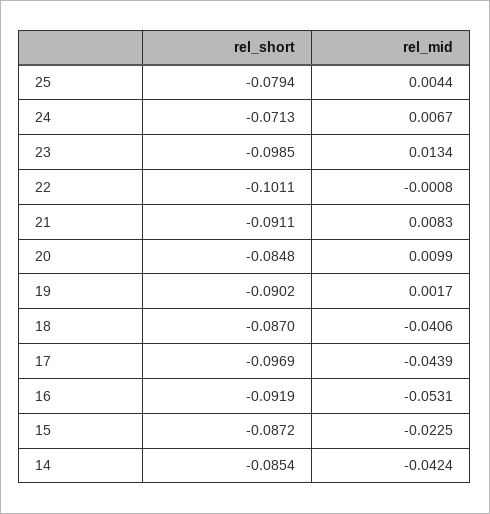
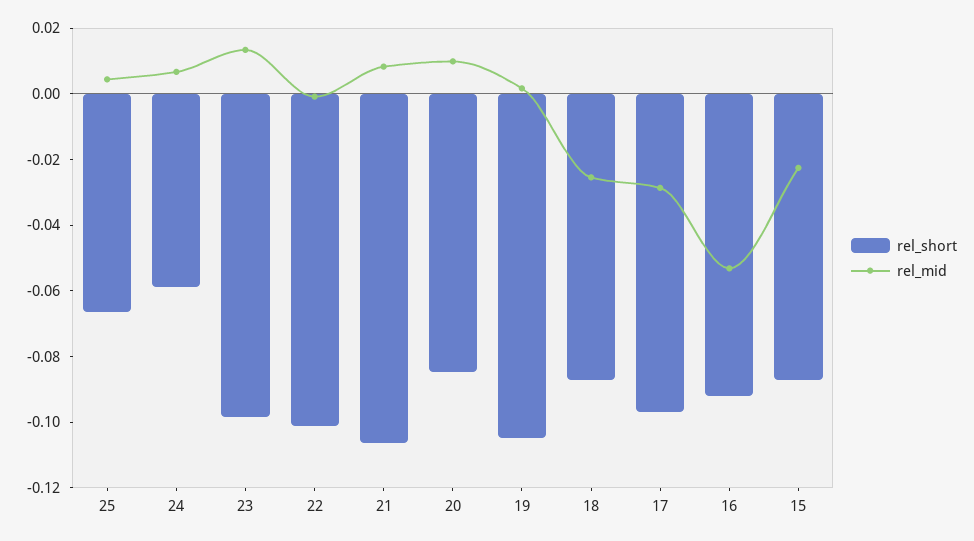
  {
    "rel_short": {
-     "25": -0.0794,
+     "25": -0.065,
-     "24": -0.0713,
+     "24": -0.06,
      "23": -0.0985,
      "22": -0.1011,
-     "21": -0.0911,
+     "21": -0.105,
      "20": -0.0848,
-     "19": -0.0902,
+     "19": -0.105,
      "18": -0.087,
      "17": -0.0969,
      "16": -0.0919,
-     "15": -0.0872,
+     "15": -0.0872
-     "14": -0.0854
    },
    "rel_mid": {
      "25": 0.0044,
      "24": 0.0067,
      "23": 0.0134,
      "22": -0.0008,
      "21": 0.0083,
      "20": 0.0099,
      "19": 0.0017,
-     "18": -0.0406,
+     "18": -0.025,
-     "17": -0.0439,
+     "17": -0.03,
      "16": -0.0531,
-     "15": -0.0225,
+     "15": -0.0225
-     "14": -0.0424
    }
  }

